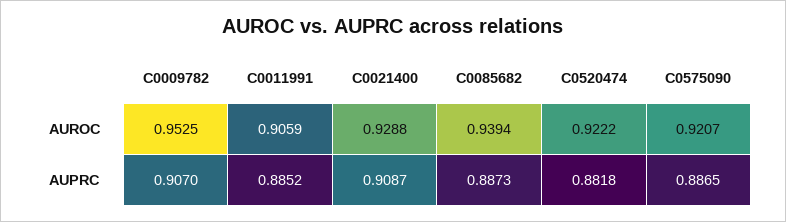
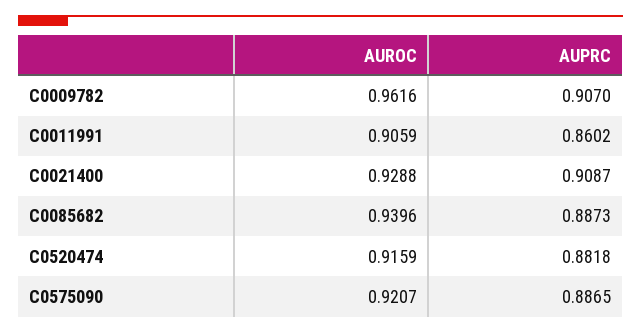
  {
    "C0009782": {
-     "AUROC": 0.9525,
+     "AUROC": 0.9616,
      "AUPRC": 0.907
    },
    "C0011991": {
      "AUROC": 0.9059,
-     "AUPRC": 0.8852
+     "AUPRC": 0.8602
    },
    "C0021400": {
      "AUROC": 0.9288,
      "AUPRC": 0.9087
    },
    "C0085682": {
-     "AUROC": 0.9394,
+     "AUROC": 0.9396,
      "AUPRC": 0.8873
    },
    "C0520474": {
-     "AUROC": 0.9222,
+     "AUROC": 0.9159,
      "AUPRC": 0.8818
    },
    "C0575090": {
      "AUROC": 0.9207,
      "AUPRC": 0.8865
    }
  }

